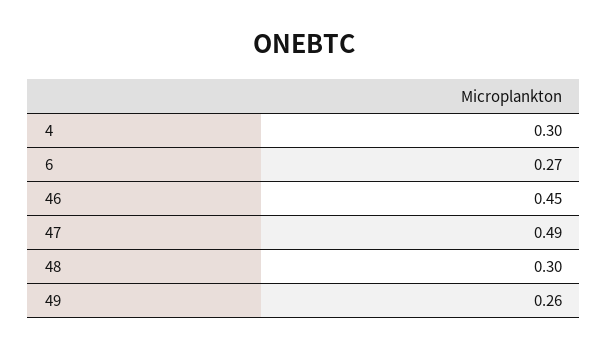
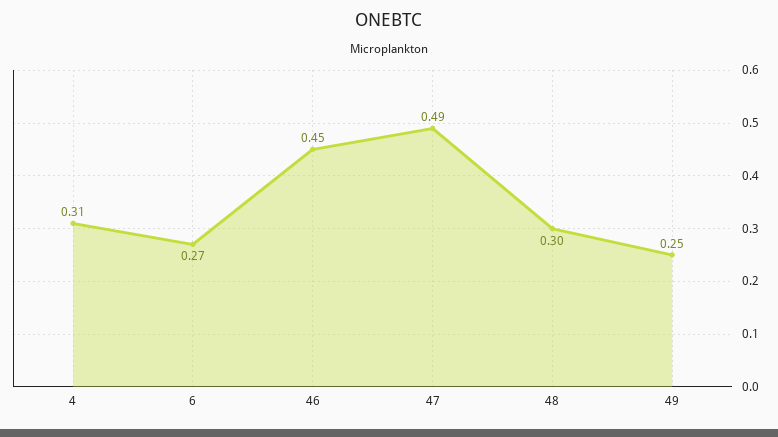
  {
-   "4": 0.3,
+   "4": 0.31,
    "6": 0.27,
    "46": 0.45,
    "47": 0.49,
    "48": 0.3,
-   "49": 0.26
+   "49": 0.25
  }

